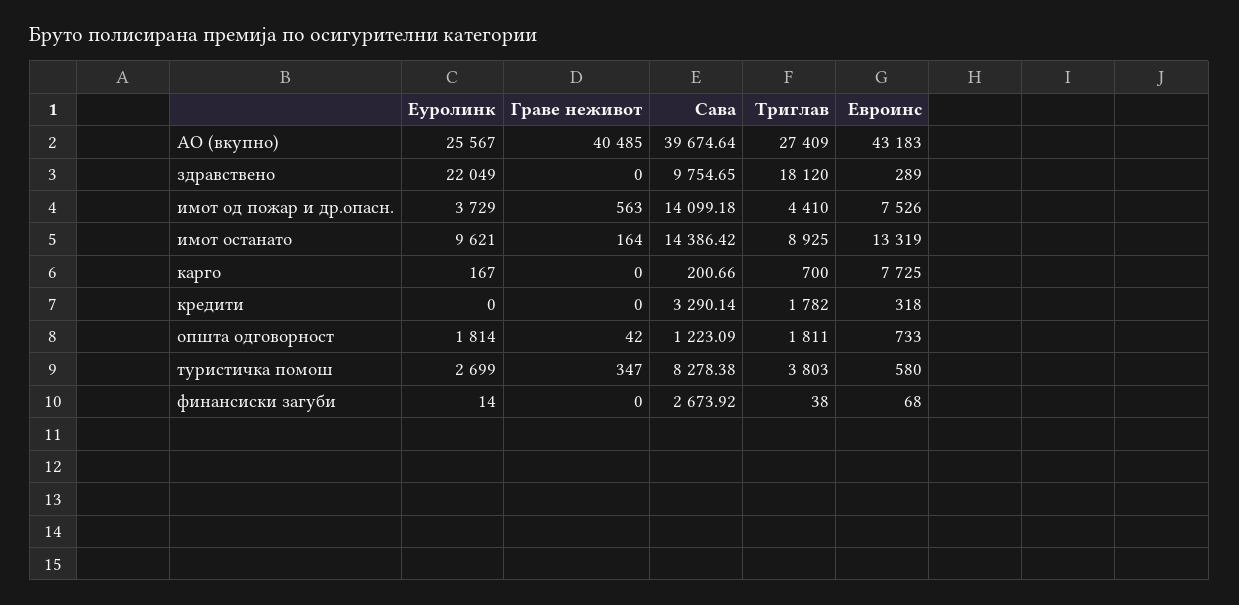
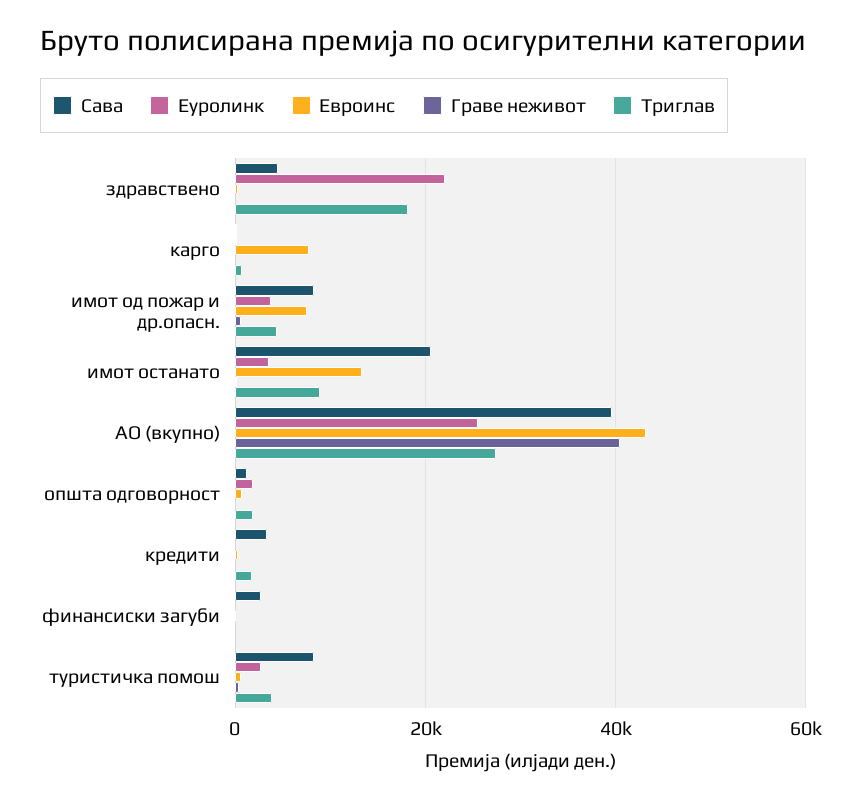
  {
    "Еуролинк": {
      "АО (вкупно)": 25567,
      "здравствено": 22049,
      "имот од пожар и др.опасн.": 3729,
-     "имот останато": 9621,
+     "имот останато": 4000,
      "карго": 167,
      "кредити": 0,
      "општа одговорност": 1814,
      "туристичка помош": 2699,
      "финансиски загуби": 14
    },
    "Граве неживот": {
      "АО (вкупно)": 40485,
      "здравствено": 0,
      "имот од пожар и др.опасн.": 563,
      "имот останато": 164,
      "карго": 0,
      "кредити": 0,
      "општа одговорност": 42,
      "туристичка помош": 347,
      "финансиски загуби": 0
    },
    "Сава": {
      "АО (вкупно)": 39674.64,
-     "здравствено": 9754.65,
+     "здравствено": 4000,
-     "имот од пожар и др.опасн.": 14099.18,
+     "имот од пожар и др.опасн.": 8000,
-     "имот останато": 14386.42,
+     "имот останато": 20000,
      "карго": 200.66,
      "кредити": 3290.14,
      "општа одговорност": 1223.09,
      "туристичка помош": 8278.38,
      "финансиски загуби": 2673.92
    },
    "Триглав": {
      "АО (вкупно)": 27409,
      "здравствено": 18120,
      "имот од пожар и др.опасн.": 4410,
      "имот останато": 8925,
      "карго": 700,
      "кредити": 1782,
      "општа одговорност": 1811,
      "туристичка помош": 3803,
      "финансиски загуби": 38
    },
    "Евроинс": {
      "АО (вкупно)": 43183,
      "здравствено": 289,
      "имот од пожар и др.опасн.": 7526,
      "имот останато": 13319,
      "карго": 7725,
      "кредити": 318,
      "општа одговорност": 733,
      "туристичка помош": 580,
      "финансиски загуби": 68
    }
  }

